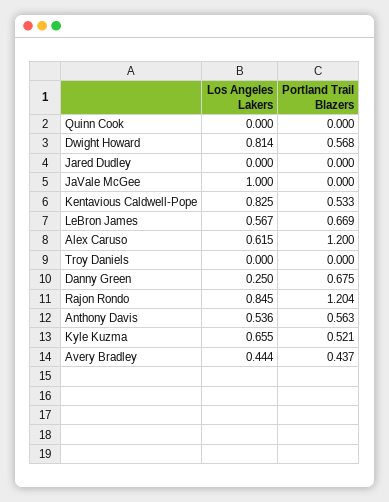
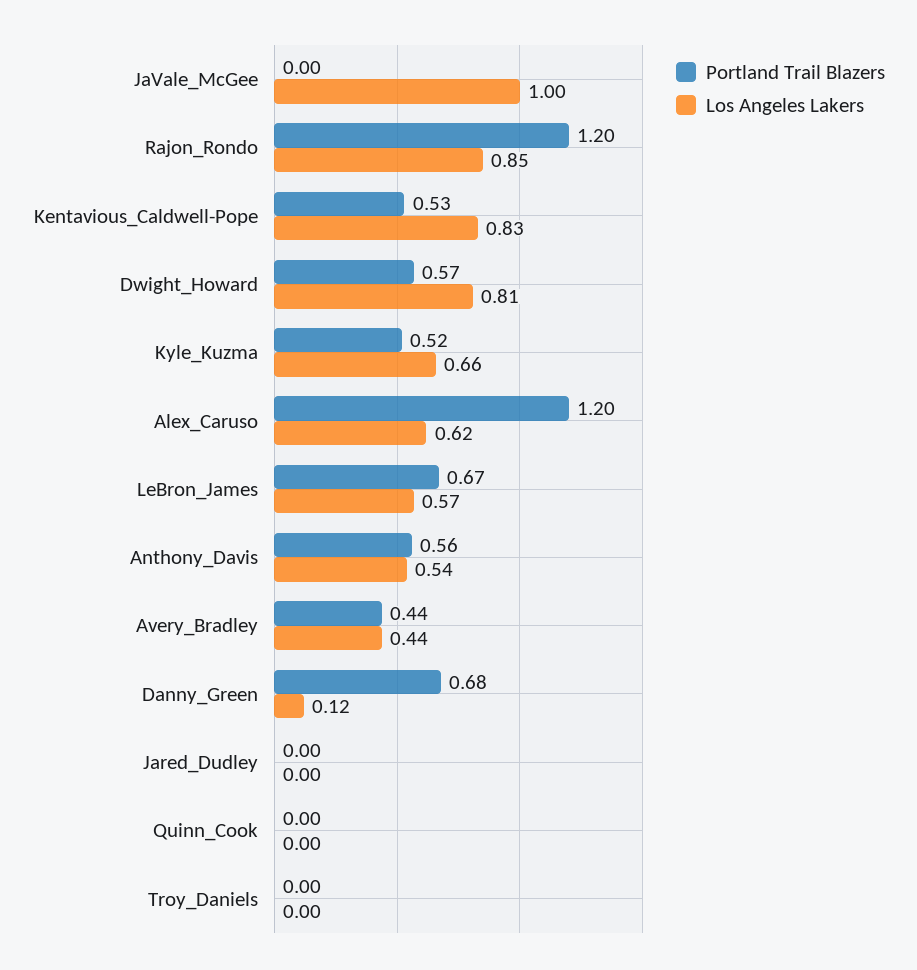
  {
    "Los Angeles Lakers": {
      "Quinn Cook": 0,
      "Dwight Howard": 0.814,
      "Jared Dudley": 0,
      "JaVale McGee": 1,
      "Kentavious Caldwell-Pope": 0.825,
      "LeBron James": 0.567,
      "Alex Caruso": 0.615,
      "Troy Daniels": 0,
-     "Danny Green": 0.25,
+     "Danny Green": 0.12,
      "Rajon Rondo": 0.845,
      "Anthony Davis": 0.536,
      "Kyle Kuzma": 0.655,
      "Avery Bradley": 0.444
    },
    "Portland Trail Blazers": {
      "Quinn Cook": 0,
      "Dwight Howard": 0.568,
      "Jared Dudley": 0,
      "JaVale McGee": 0,
      "Kentavious Caldwell-Pope": 0.533,
      "LeBron James": 0.669,
      "Alex Caruso": 1.2,
      "Troy Daniels": 0,
      "Danny Green": 0.675,
      "Rajon Rondo": 1.204,
      "Anthony Davis": 0.563,
      "Kyle Kuzma": 0.521,
      "Avery Bradley": 0.437
    }
  }

